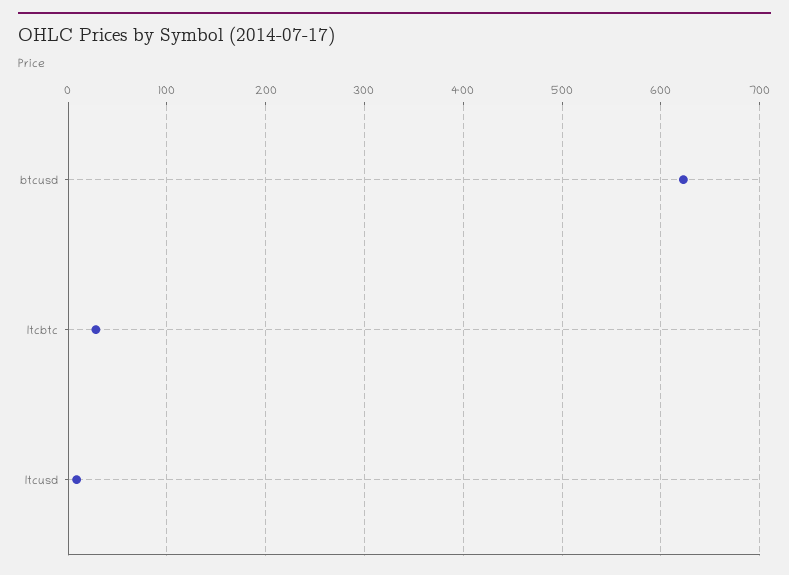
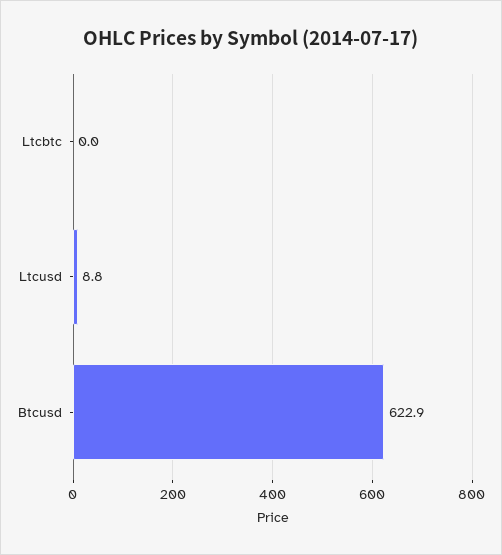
  {
    "btcusd": 622.9,
-   "ltcbtc": 30,
+   "ltcbtc": 0,
    "ltcusd": 8.8
  }

